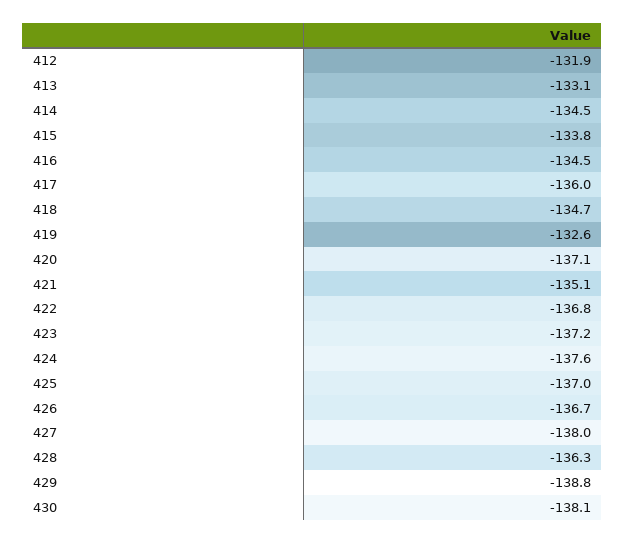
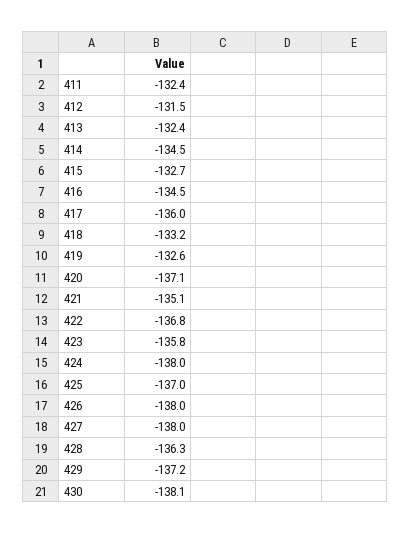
  {
-   "412": -131.9,
+   "412": -131.5,
-   "413": -133.1,
+   "413": -132.4,
    "414": -134.5,
-   "415": -133.8,
+   "415": -132.7,
    "416": -134.5,
    "417": -136,
-   "418": -134.7,
+   "418": -133.2,
    "419": -132.6,
    "420": -137.1,
    "421": -135.1,
    "422": -136.8,
-   "423": -137.2,
+   "423": -135.8,
-   "424": -137.6,
+   "424": -138,
    "425": -137,
-   "426": -136.7,
+   "426": -138,
    "427": -138,
    "428": -136.3,
-   "429": -138.8,
+   "429": -137.2,
-   "430": -138.1
+   "430": -138.1,
+   "411": -132.4
  }

